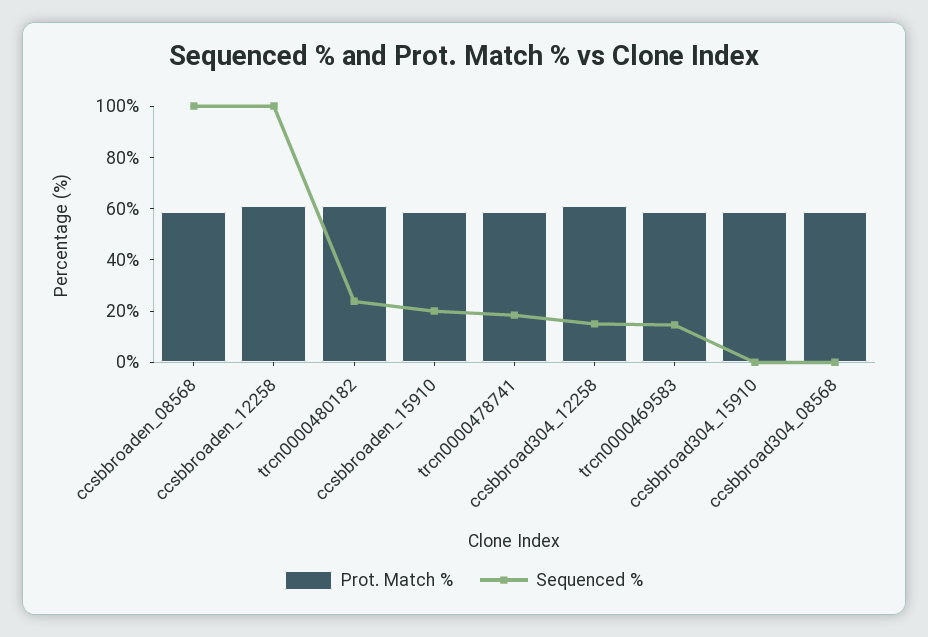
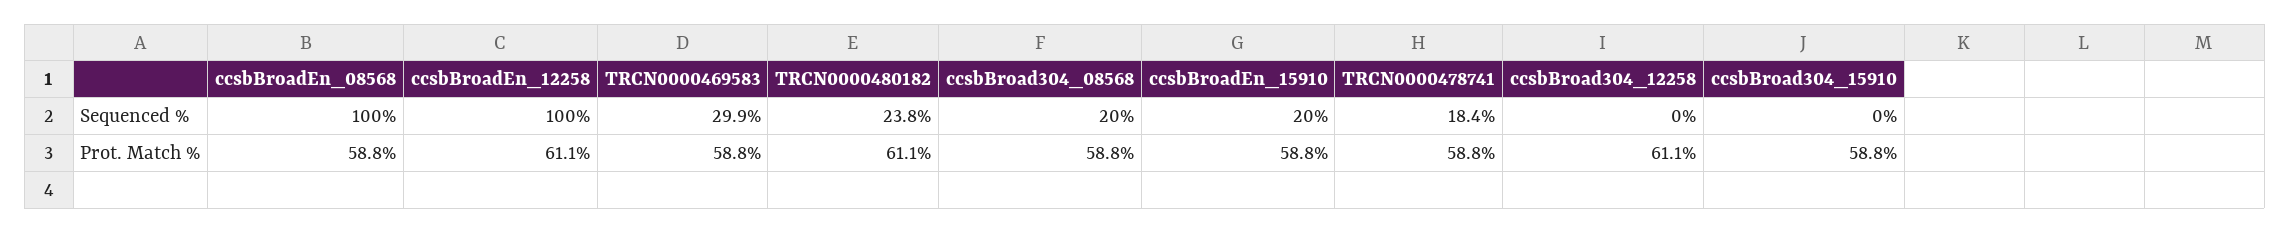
  {
    "Prot. Match %": {
      "ccsbbroaden_08568": 58.8,
      "ccsbbroaden_12258": 61.1,
      "trcn0000480182": 61.1,
      "ccsbbroaden_15910": 58.8,
      "trcn0000478741": 58.8,
      "ccsbbroad304_12258": 61.1,
      "trcn0000469583": 58.8,
      "ccsbbroad304_15910": 58.8,
      "ccsbbroad304_08568": 58.8
    },
    "Sequenced %": {
      "ccsbbroaden_08568": 100,
      "ccsbbroaden_12258": 100,
      "trcn0000480182": 23.8,
      "ccsbbroaden_15910": 20,
      "trcn0000478741": 18.4,
-     "ccsbbroad304_12258": 15,
+     "ccsbbroad304_12258": 0,
-     "trcn0000469583": 15,
+     "trcn0000469583": 29.9,
      "ccsbbroad304_15910": 0,
-     "ccsbbroad304_08568": 0
+     "ccsbbroad304_08568": 20
    }
  }

